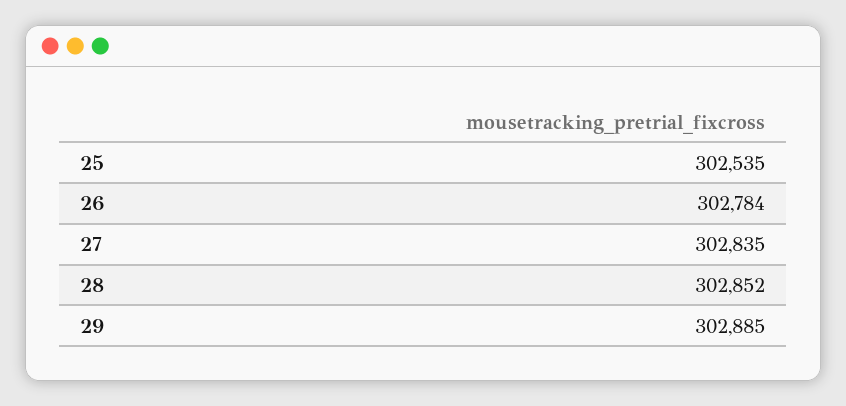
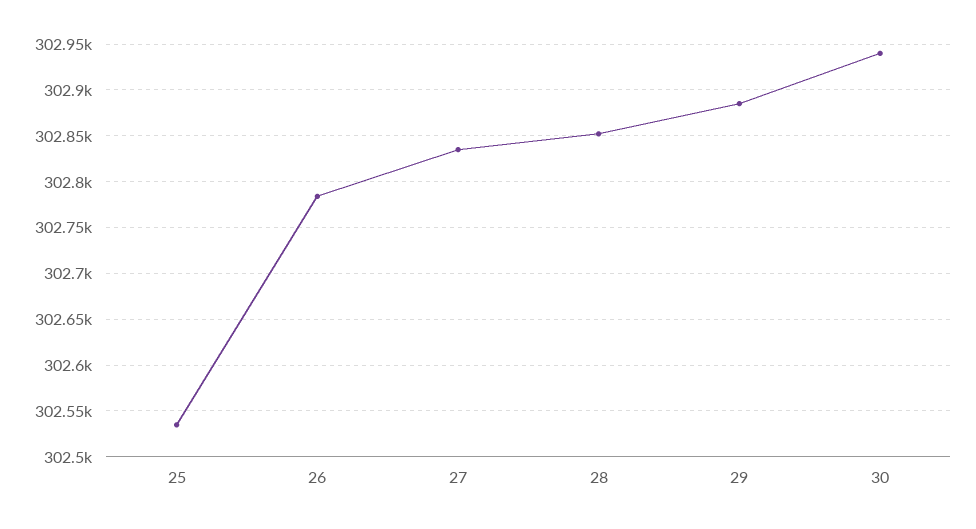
  {
    "25": 302535,
    "26": 302784,
    "27": 302835,
    "28": 302852,
-   "29": 302885
+   "29": 302885,
+   "30": 302940
  }

